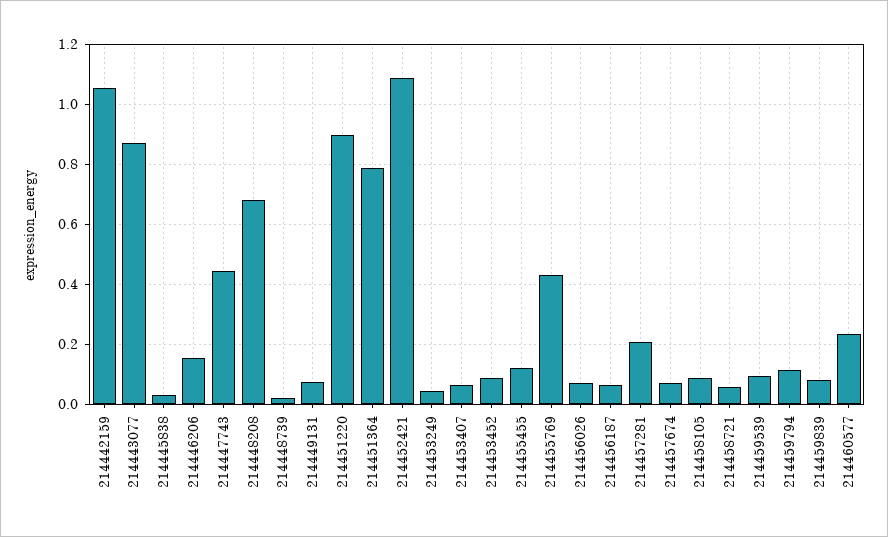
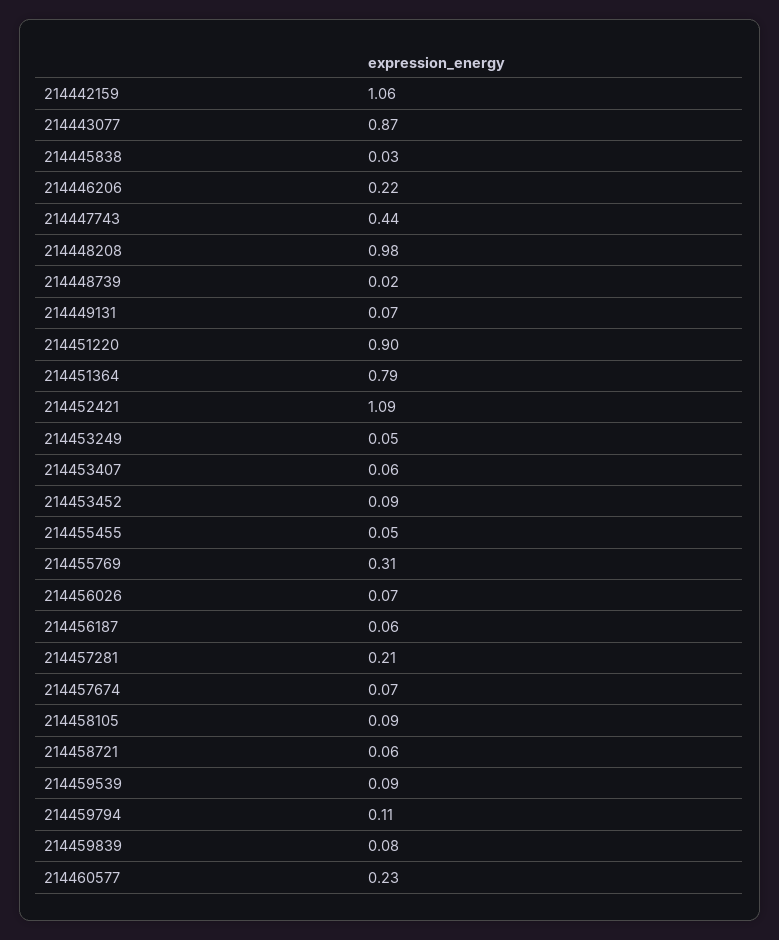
  {
    "214442159": 1.06,
    "214443077": 0.87,
    "214445838": 0.03,
-   "214446206": 0.15,
+   "214446206": 0.22,
    "214447743": 0.44,
-   "214448208": 0.675,
+   "214448208": 0.98,
    "214448739": 0.02,
    "214449131": 0.07,
    "214451220": 0.9,
    "214451364": 0.79,
    "214452421": 1.09,
    "214453249": 0.05,
    "214453407": 0.06,
    "214453452": 0.09,
-   "214455455": 0.125,
+   "214455455": 0.05,
-   "214455769": 0.425,
+   "214455769": 0.31,
    "214456026": 0.07,
    "214456187": 0.06,
    "214457281": 0.21,
    "214457674": 0.07,
    "214458105": 0.09,
    "214458721": 0.06,
    "214459539": 0.09,
    "214459794": 0.11,
    "214459839": 0.08,
    "214460577": 0.23
  }

